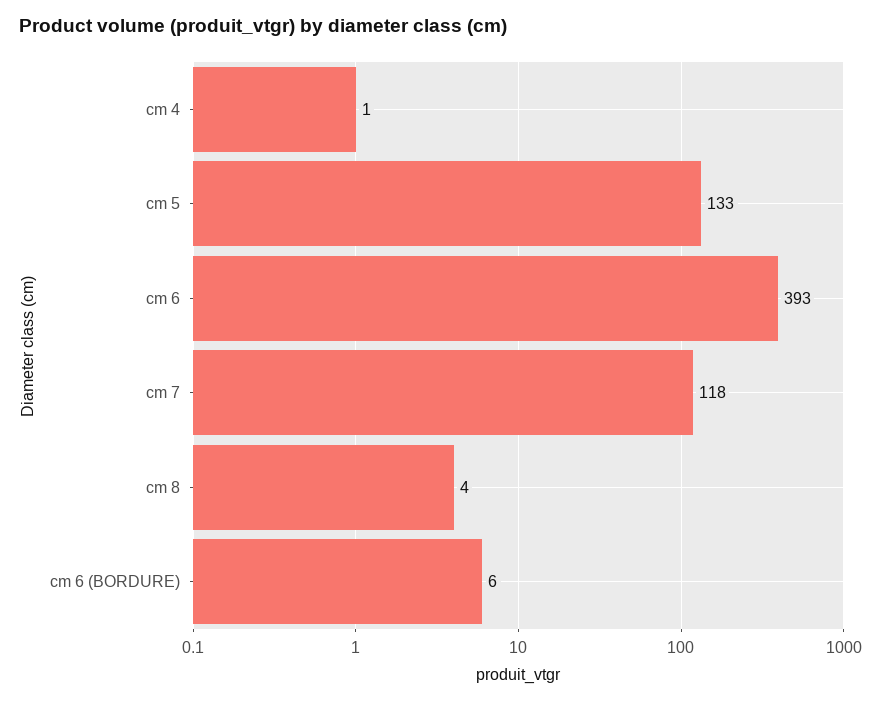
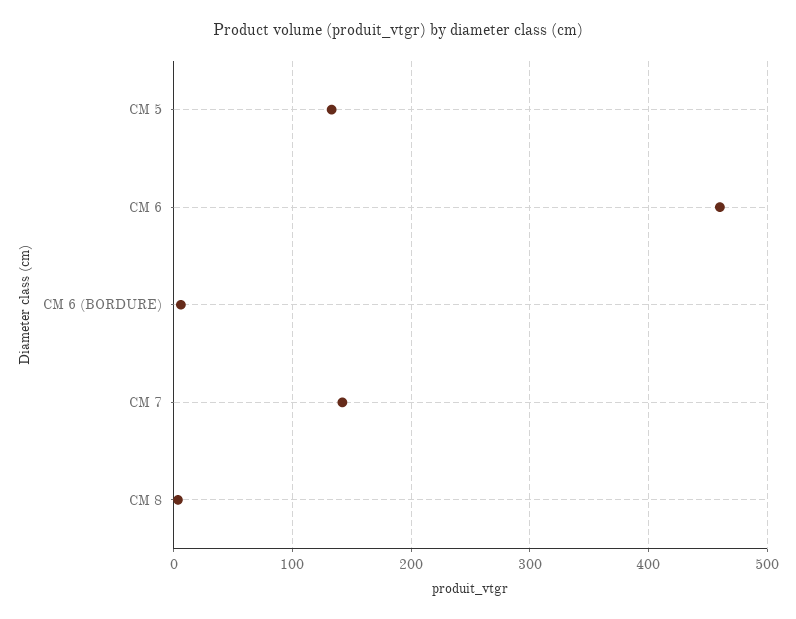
  {
-   "cm 4": 1,
    "cm 5": 133,
-   "cm 6": 393,
+   "cm 6": 460,
-   "cm 7": 118,
+   "cm 7": 140,
    "cm 8": 4,
    "cm 6 (BORDURE)": 6
  }

